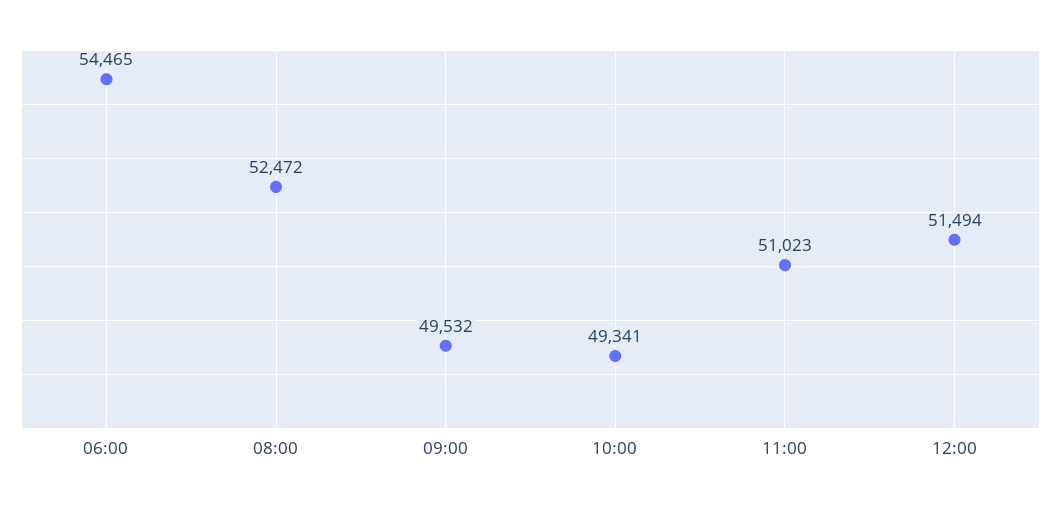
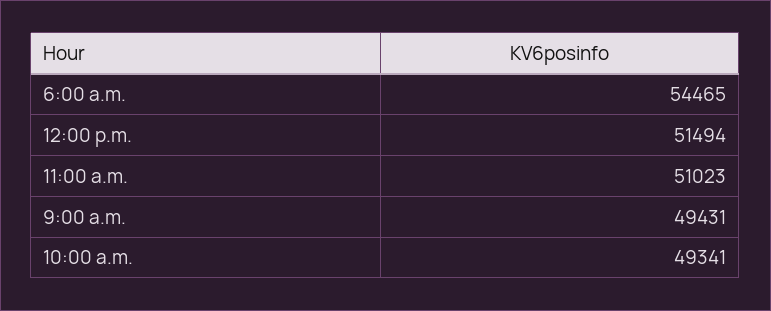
  {
    "06:00": 54465,
-   "08:00": 52472,
-   "09:00": 49532,
+   "09:00": 49431,
    "10:00": 49341,
    "11:00": 51023,
    "12:00": 51494
  }

